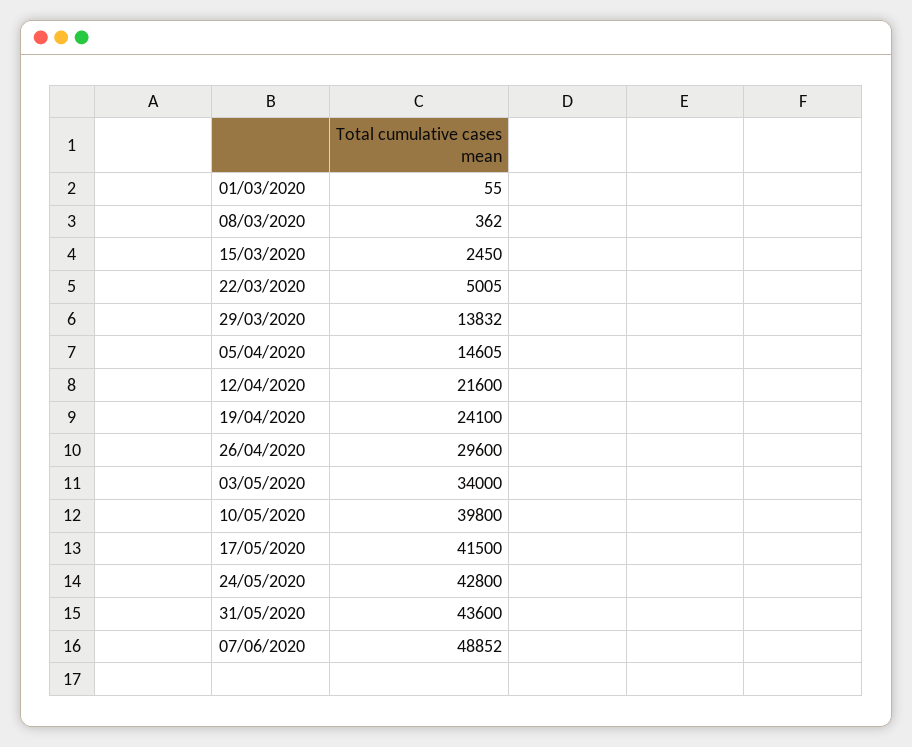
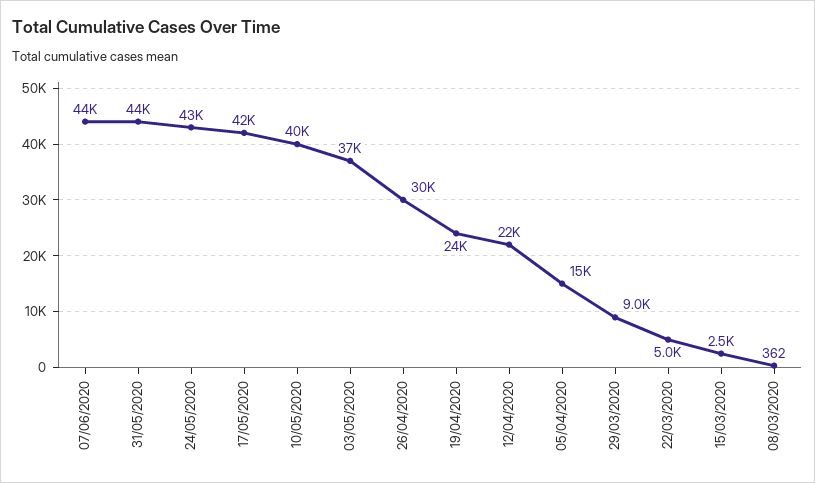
  {
-   "01/03/2020": 55,
    "08/03/2020": 362,
    "15/03/2020": 2450,
    "22/03/2020": 5005,
-   "29/03/2020": 13832,
+   "29/03/2020": 9000,
    "05/04/2020": 14605,
    "12/04/2020": 21600,
    "19/04/2020": 24100,
    "26/04/2020": 29600,
-   "03/05/2020": 34000,
+   "03/05/2020": 37000,
    "10/05/2020": 39800,
    "17/05/2020": 41500,
    "24/05/2020": 42800,
    "31/05/2020": 43600,
-   "07/06/2020": 48852
+   "07/06/2020": 44000
  }

